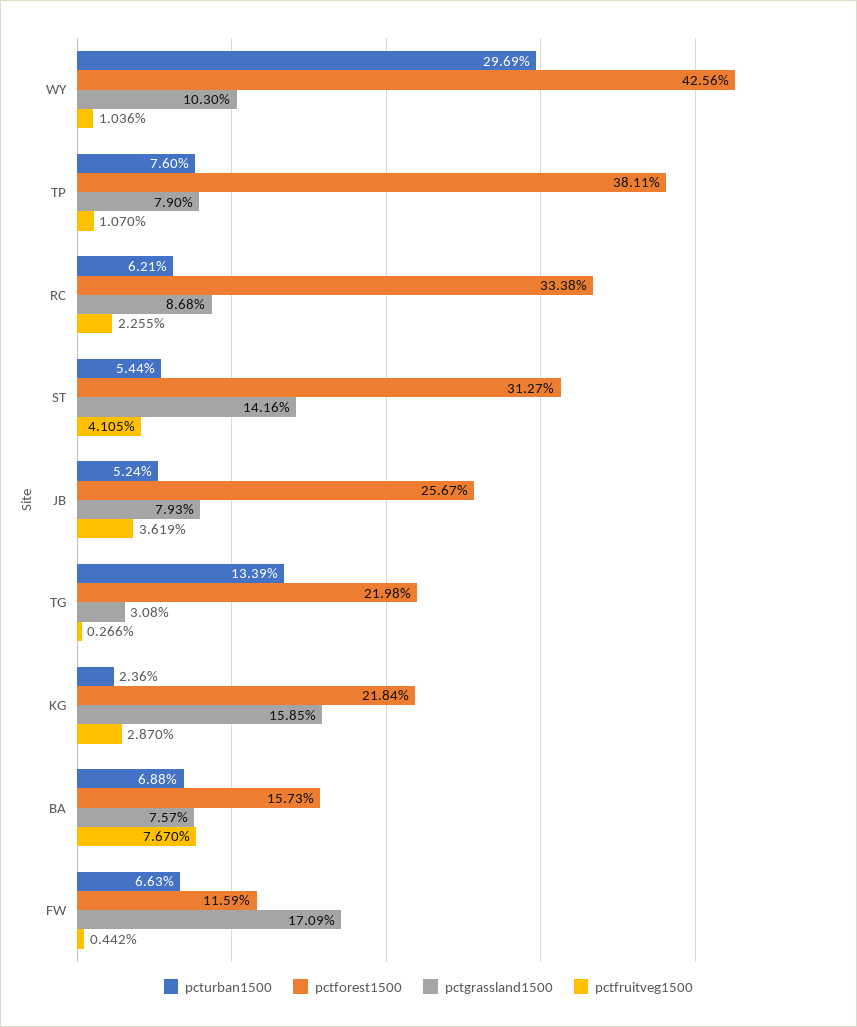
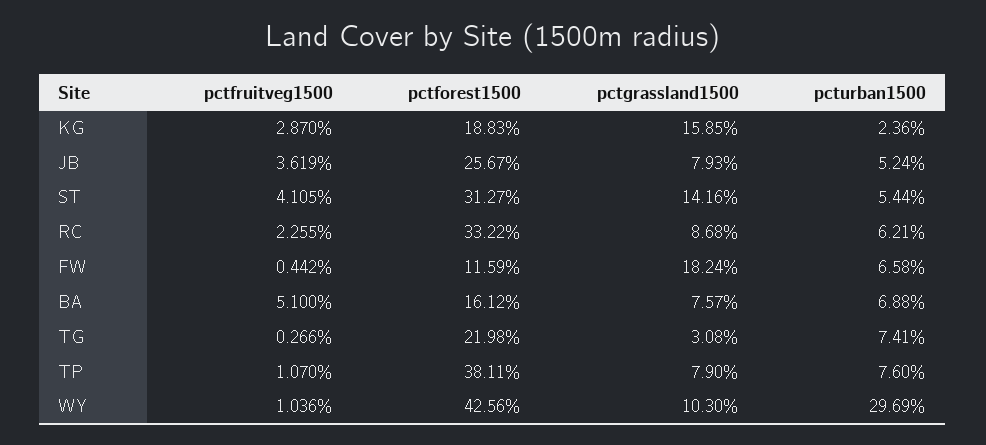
  {
    "pcturban1500": {
      "WY": 29.69,
      "TP": 7.6,
      "RC": 6.21,
      "ST": 5.44,
      "JB": 5.24,
-     "TG": 13.39,
+     "TG": 7.41,
      "KG": 2.36,
      "BA": 6.88,
-     "FW": 6.63
+     "FW": 6.58
    },
    "pctforest1500": {
      "WY": 42.56,
      "TP": 38.11,
-     "RC": 33.38,
+     "RC": 33.22,
      "ST": 31.27,
      "JB": 25.67,
      "TG": 21.98,
-     "KG": 21.84,
+     "KG": 18.83,
-     "BA": 15.73,
+     "BA": 16.12,
      "FW": 11.59
    },
    "pctgrassland1500": {
      "WY": 10.3,
      "TP": 7.9,
      "RC": 8.68,
      "ST": 14.16,
      "JB": 7.93,
      "TG": 3.08,
      "KG": 15.85,
      "BA": 7.57,
-     "FW": 17.09
+     "FW": 18.24
    },
    "pctfruitveg1500": {
      "WY": 1.036,
      "TP": 1.07,
      "RC": 2.255,
      "ST": 4.105,
      "JB": 3.619,
      "TG": 0.266,
      "KG": 2.87,
-     "BA": 7.67,
+     "BA": 5.1,
      "FW": 0.442
    }
  }

